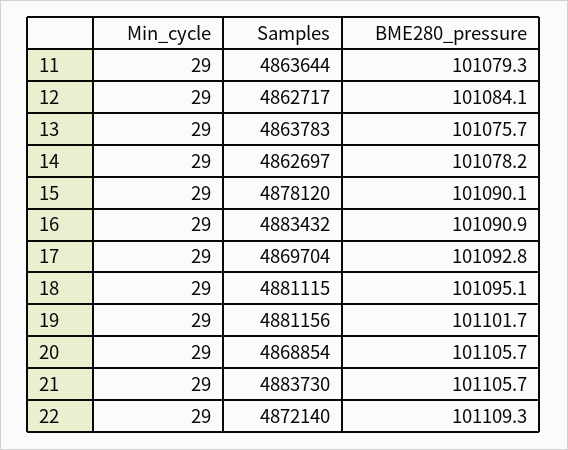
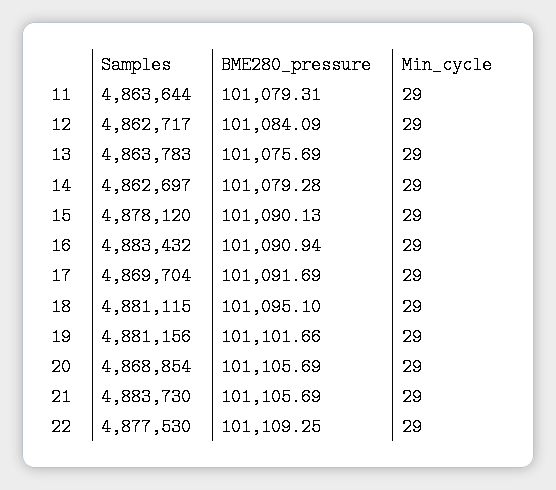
  {
    "Min_cycle": {
      "11": 29,
      "12": 29,
      "13": 29,
      "14": 29,
      "15": 29,
      "16": 29,
      "17": 29,
      "18": 29,
      "19": 29,
      "20": 29,
      "21": 29,
      "22": 29
    },
    "Samples": {
      "11": 4863644,
      "12": 4862717,
      "13": 4863783,
      "14": 4862697,
      "15": 4878120,
      "16": 4883432,
      "17": 4869704,
      "18": 4881115,
      "19": 4881156,
      "20": 4868854,
      "21": 4883730,
-     "22": 4872140
+     "22": 4877530
    },
    "BME280_pressure": {
      "11": 101079.31,
      "12": 101084.09,
      "13": 101075.69,
-     "14": 101078.2,
+     "14": 101079.28,
      "15": 101090.13,
      "16": 101090.94,
-     "17": 101092.8,
+     "17": 101091.69,
      "18": 101095.1,
      "19": 101101.66,
      "20": 101105.69,
      "21": 101105.69,
      "22": 101109.25
    }
  }

